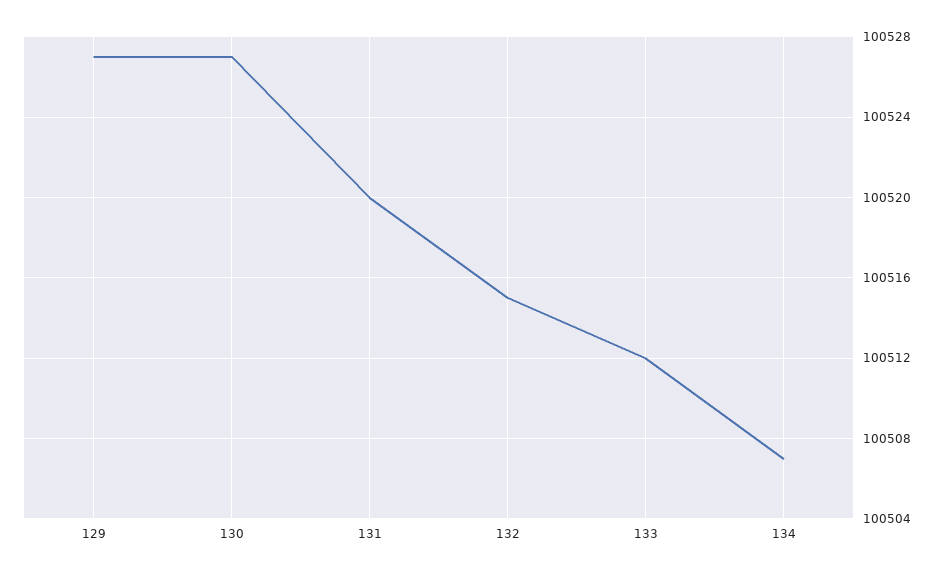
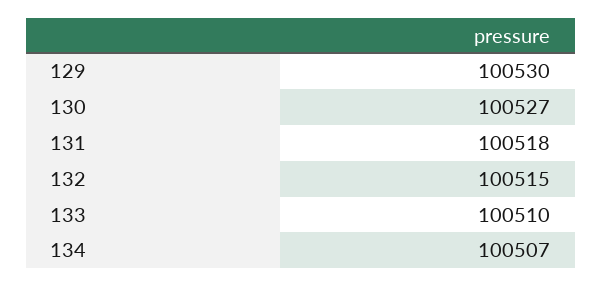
  {
-   "129": 100527,
+   "129": 100530,
    "130": 100527,
-   "131": 100520,
+   "131": 100518,
    "132": 100515,
-   "133": 100512,
+   "133": 100510,
    "134": 100507
  }

